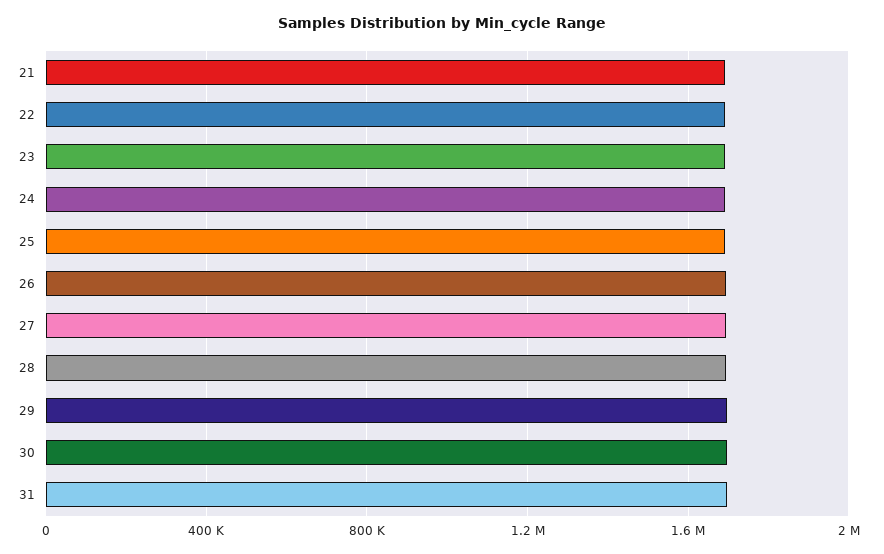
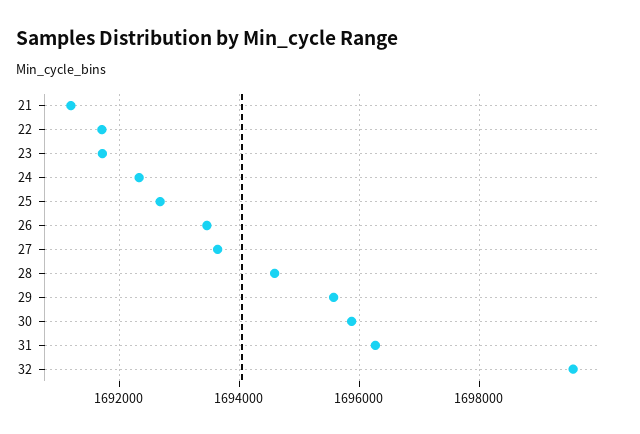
  {
    "21": 1691200,
    "22": 1691800,
    "23": 1691800,
    "24": 1692400,
    "25": 1692600,
    "26": 1693400,
    "27": 1693600,
    "28": 1694600,
    "29": 1695600,
    "30": 1695800,
-   "31": 1696200
+   "31": 1696200,
+   "32": 1699600
  }

